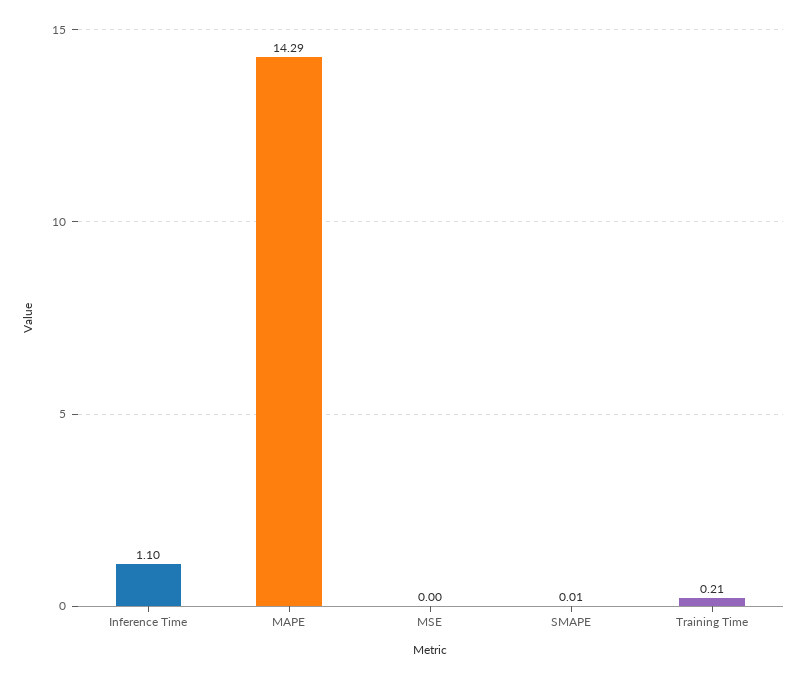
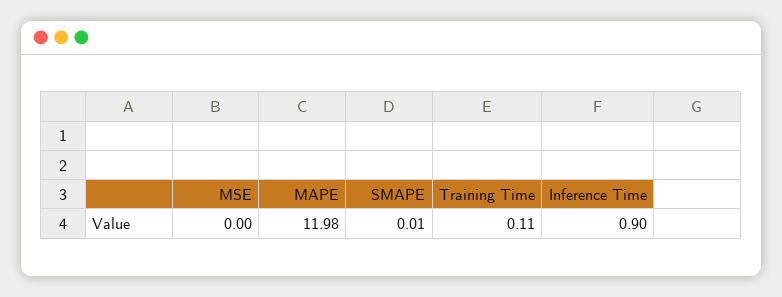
  {
-   "Inference Time": 1.1,
+   "Inference Time": 0.9,
-   "MAPE": 14.29,
+   "MAPE": 11.98,
    "MSE": 0,
    "SMAPE": 0.01,
-   "Training Time": 0.21
+   "Training Time": 0.11
  }

